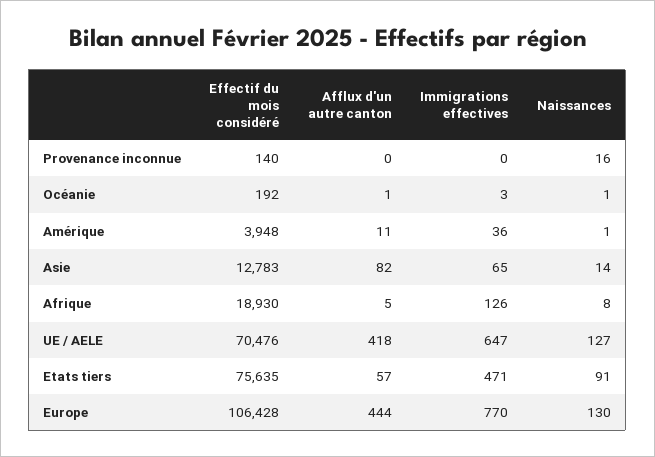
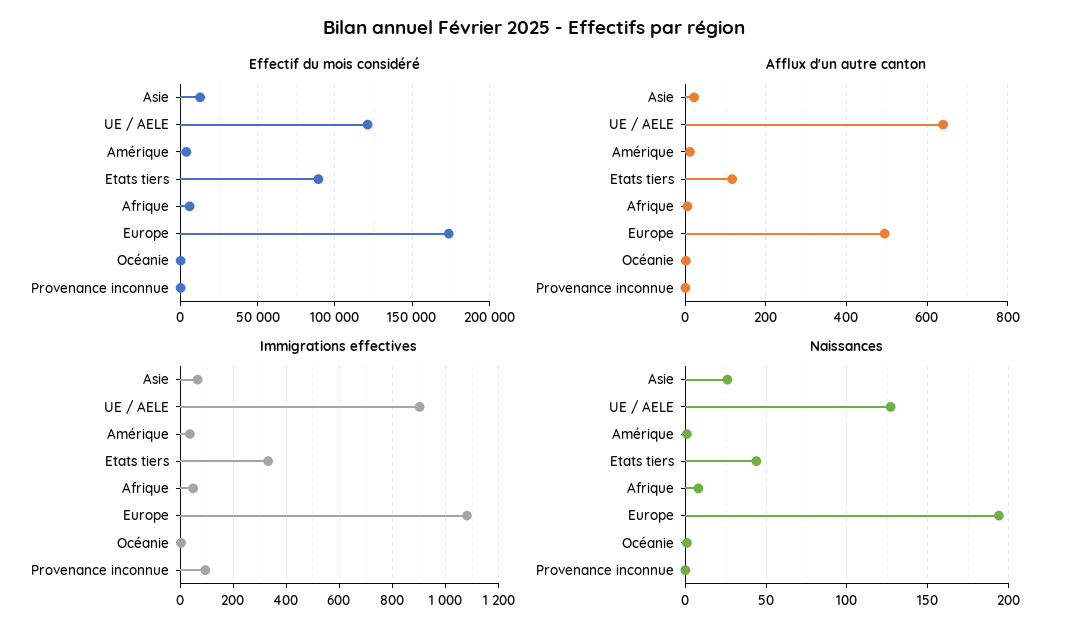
  {
    "Effectif du mois considéré": {
      "Provenance inconnue": 140,
      "Océanie": 192,
      "Amérique": 3948,
      "Asie": 12783,
-     "Afrique": 18930,
+     "Afrique": 5000,
-     "UE / AELE": 70476,
+     "UE / AELE": 120000,
-     "Etats tiers": 75635,
+     "Etats tiers": 90000,
-     "Europe": 106428
+     "Europe": 175000
    },
    "Afflux d'un autre canton": {
      "Provenance inconnue": 0,
      "Océanie": 1,
      "Amérique": 11,
-     "Asie": 82,
+     "Asie": 20,
      "Afrique": 5,
-     "UE / AELE": 418,
+     "UE / AELE": 640,
-     "Etats tiers": 57,
+     "Etats tiers": 120,
-     "Europe": 444
+     "Europe": 500
    },
    "Immigrations effectives": {
-     "Provenance inconnue": 0,
+     "Provenance inconnue": 100,
      "Océanie": 3,
      "Amérique": 36,
      "Asie": 65,
-     "Afrique": 126,
+     "Afrique": 50,
-     "UE / AELE": 647,
+     "UE / AELE": 900,
-     "Etats tiers": 471,
+     "Etats tiers": 325,
-     "Europe": 770
+     "Europe": 1075
    },
    "Naissances": {
-     "Provenance inconnue": 16,
+     "Provenance inconnue": 0,
      "Océanie": 1,
      "Amérique": 1,
-     "Asie": 14,
+     "Asie": 25,
      "Afrique": 8,
      "UE / AELE": 127,
-     "Etats tiers": 91,
+     "Etats tiers": 45,
-     "Europe": 130
+     "Europe": 195
    }
  }

